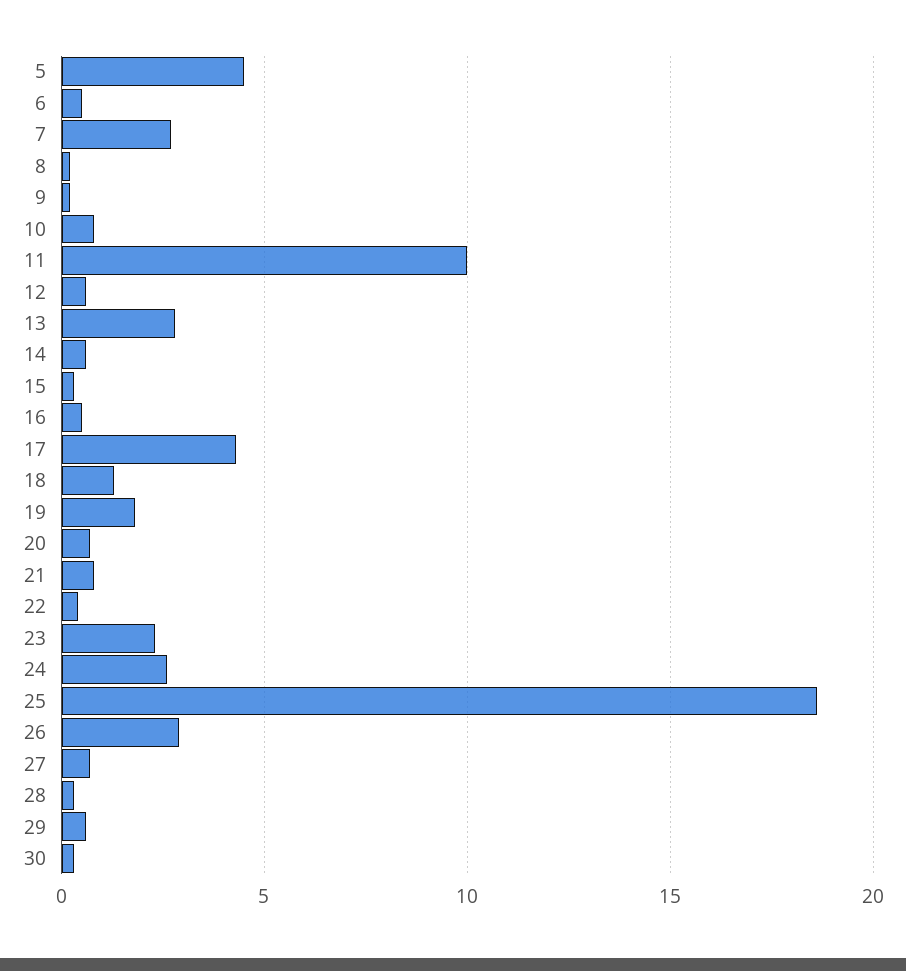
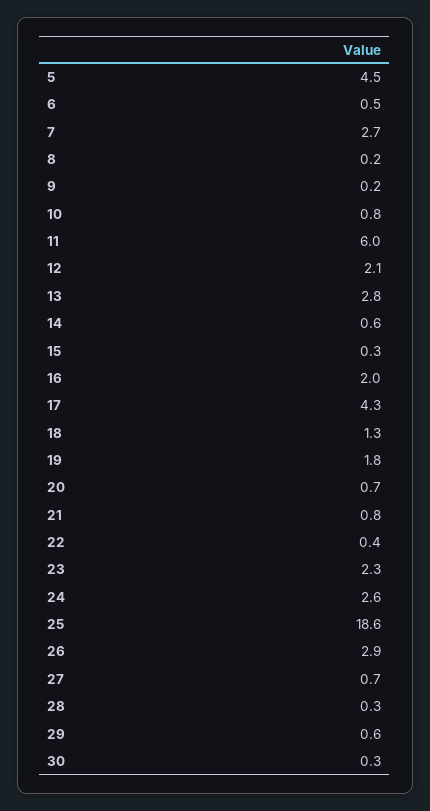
  {
    "5": 4.5,
    "6": 0.5,
    "7": 2.7,
    "8": 0.2,
    "9": 0.2,
    "10": 0.8,
-   "11": 10,
+   "11": 6,
-   "12": 0.5,
+   "12": 2.1,
    "13": 2.8,
    "14": 0.6,
    "15": 0.3,
-   "16": 0.5,
+   "16": 2,
    "17": 4.3,
    "18": 1.3,
    "19": 1.8,
    "20": 0.7,
    "21": 0.8,
    "22": 0.4,
    "23": 2.3,
    "24": 2.6,
    "25": 18.6,
    "26": 2.9,
    "27": 0.7,
    "28": 0.3,
    "29": 0.6,
    "30": 0.3
  }

